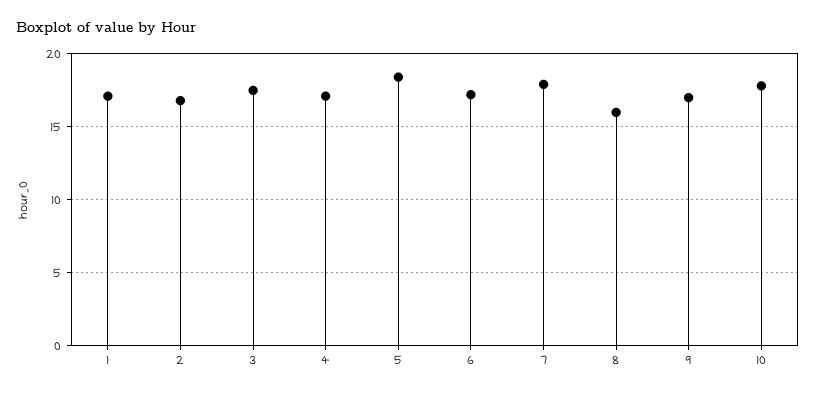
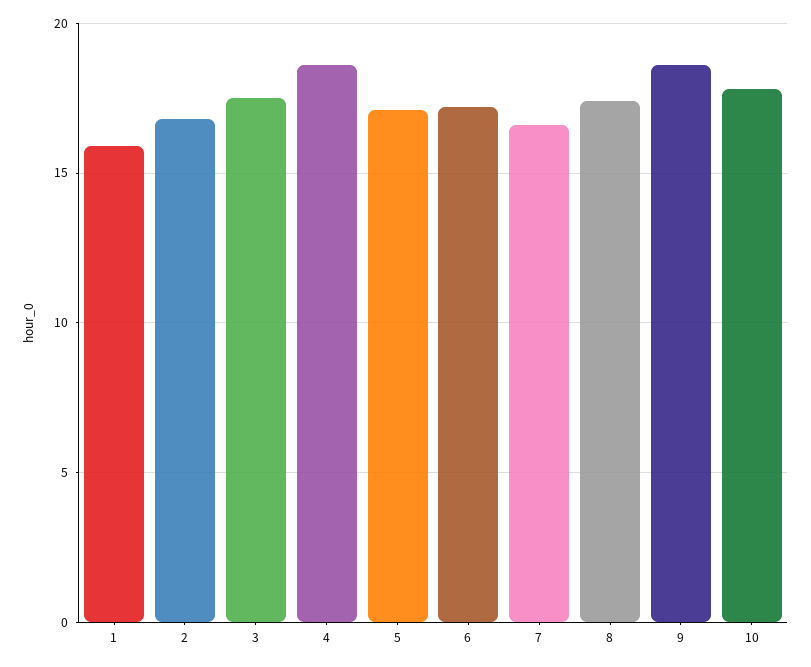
  {
-   "1": 17,
+   "1": 16,
    "2": 17,
    "3": 17.5,
-   "4": 17,
+   "4": 18.5,
-   "5": 18.5,
+   "5": 17,
    "6": 17,
-   "7": 18,
+   "7": 16.5,
-   "8": 16,
+   "8": 17.5,
-   "9": 17,
+   "9": 18.5,
    "10": 18
  }

